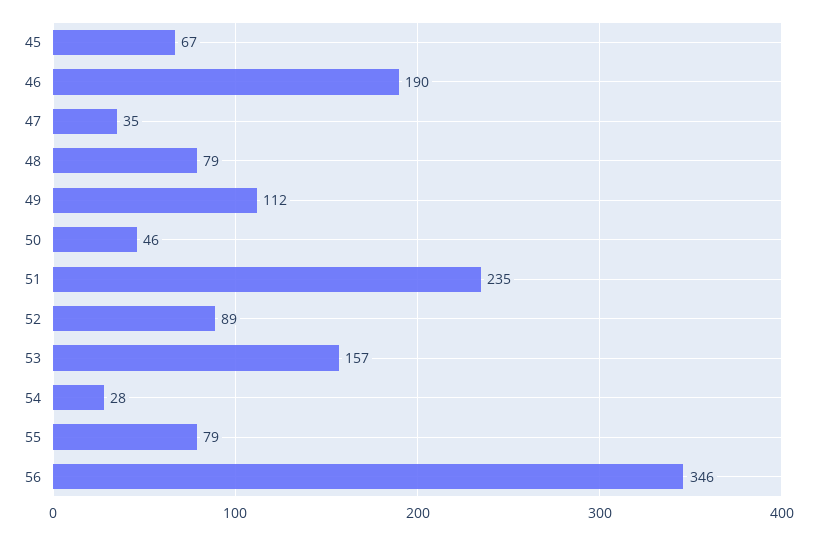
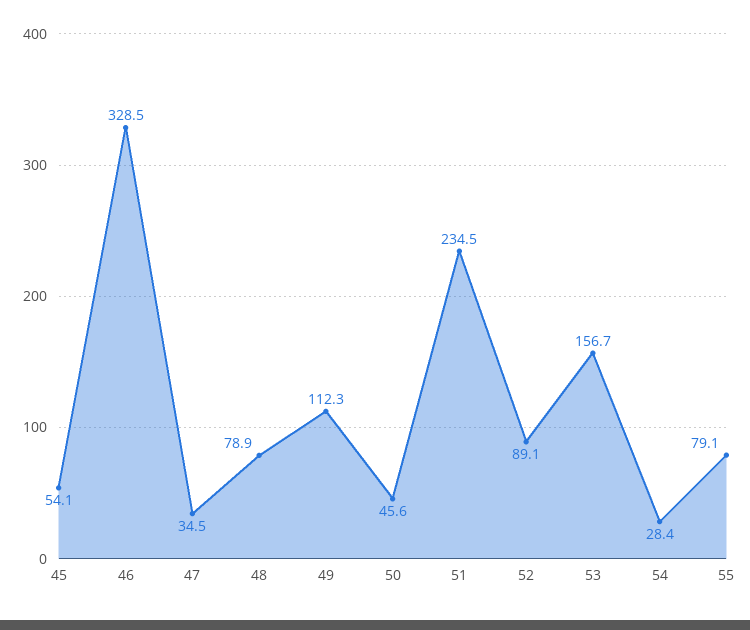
  {
-   "45": 67,
+   "45": 54.1,
-   "46": 190,
+   "46": 328.5,
    "47": 34.5,
    "48": 78.9,
    "49": 112.3,
    "50": 45.6,
    "51": 234.5,
    "52": 89.1,
    "53": 156.7,
    "54": 28.4,
-   "55": 79.1,
+   "55": 79.1
-   "56": 346
  }

